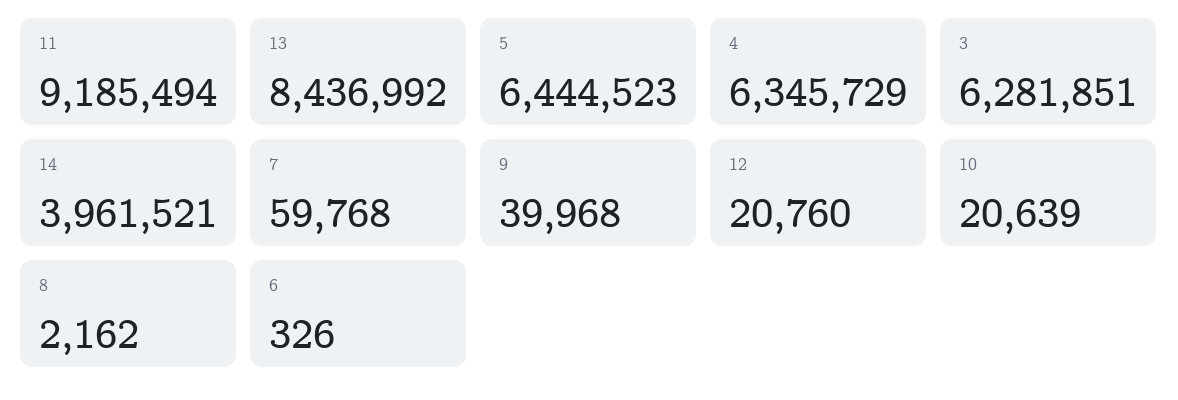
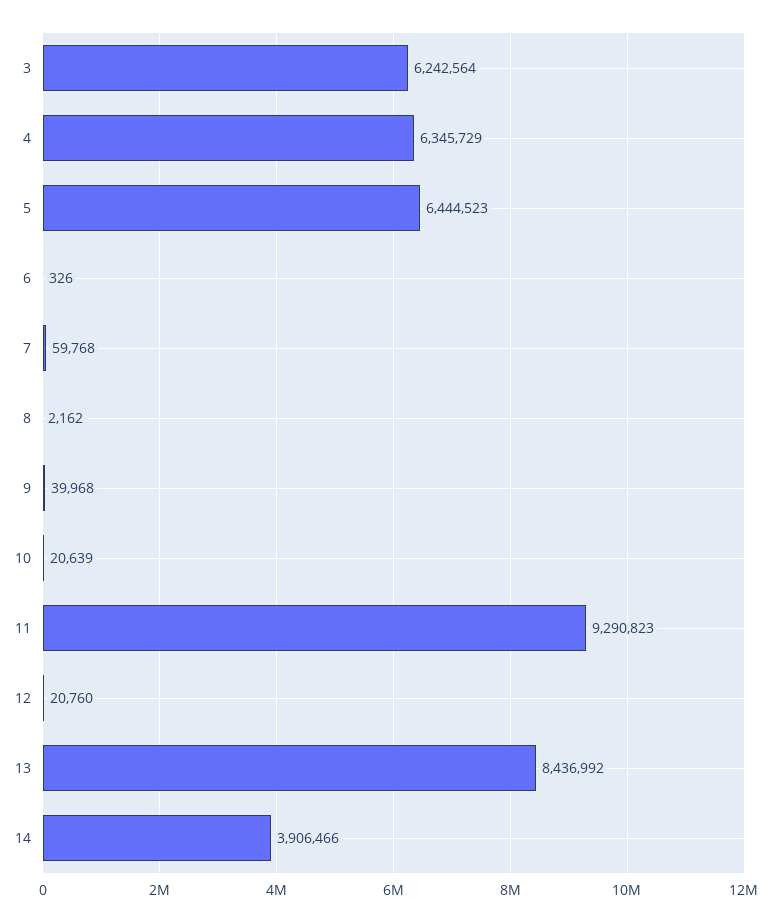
  {
-   "11": 9185494,
+   "11": 9290823,
    "13": 8436992,
    "5": 6444523,
    "4": 6345729,
-   "3": 6281851,
+   "3": 6242564,
-   "14": 3961521,
+   "14": 3906466,
    "7": 59768,
    "9": 39968,
    "12": 20760,
    "10": 20639,
    "8": 2162,
    "6": 326
  }

